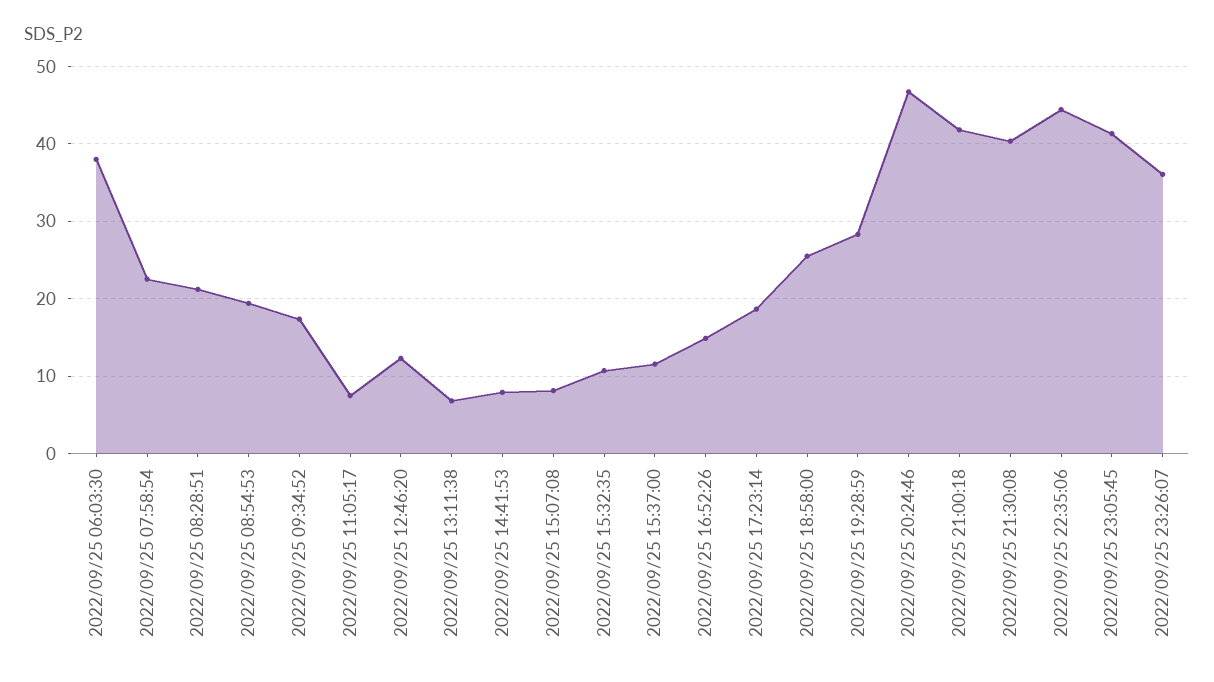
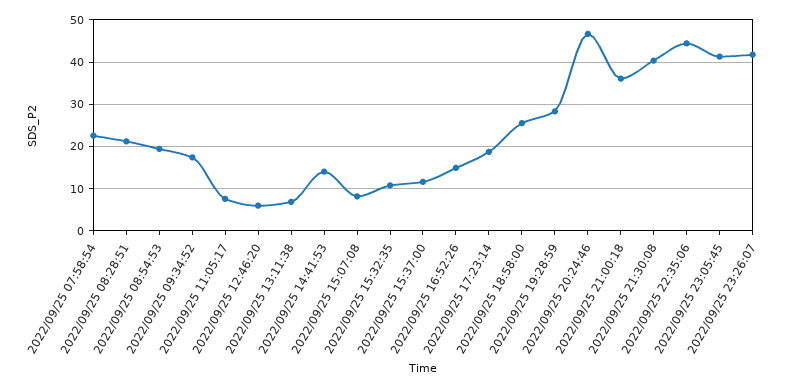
  {
-   "2022/09/25 06:03:30": 38,
    "2022/09/25 07:58:54": 23,
    "2022/09/25 08:28:51": 21,
    "2022/09/25 08:54:53": 19,
    "2022/09/25 09:34:52": 17,
    "2022/09/25 11:05:17": 8,
-   "2022/09/25 12:46:20": 12,
+   "2022/09/25 12:46:20": 6,
    "2022/09/25 13:11:38": 7,
-   "2022/09/25 14:41:53": 8,
+   "2022/09/25 14:41:53": 14,
    "2022/09/25 15:07:08": 8,
    "2022/09/25 15:32:35": 11,
    "2022/09/25 15:37:00": 12,
    "2022/09/25 16:52:26": 15,
    "2022/09/25 17:23:14": 19,
    "2022/09/25 18:58:00": 26,
    "2022/09/25 19:28:59": 28,
    "2022/09/25 20:24:46": 47,
-   "2022/09/25 21:00:18": 42,
+   "2022/09/25 21:00:18": 36,
    "2022/09/25 21:30:08": 40,
    "2022/09/25 22:35:06": 44,
    "2022/09/25 23:05:45": 41,
-   "2022/09/25 23:26:07": 36
+   "2022/09/25 23:26:07": 42
  }

